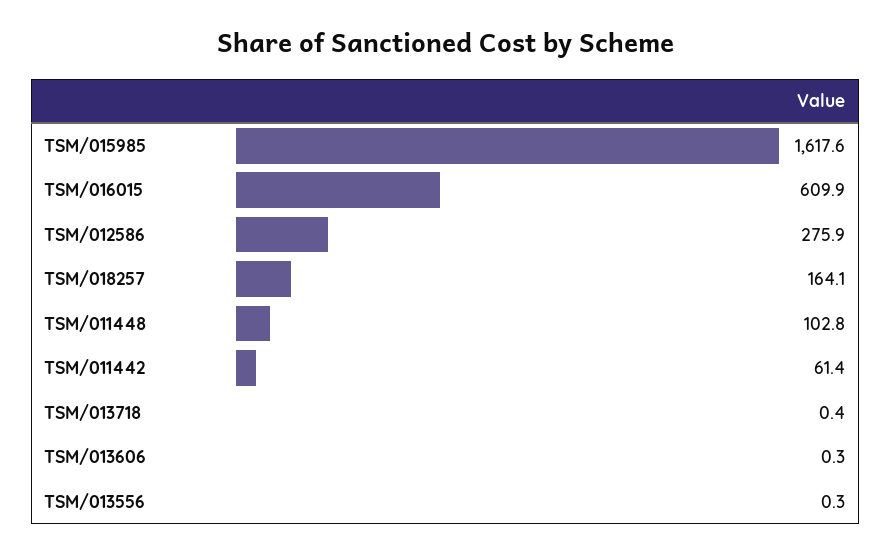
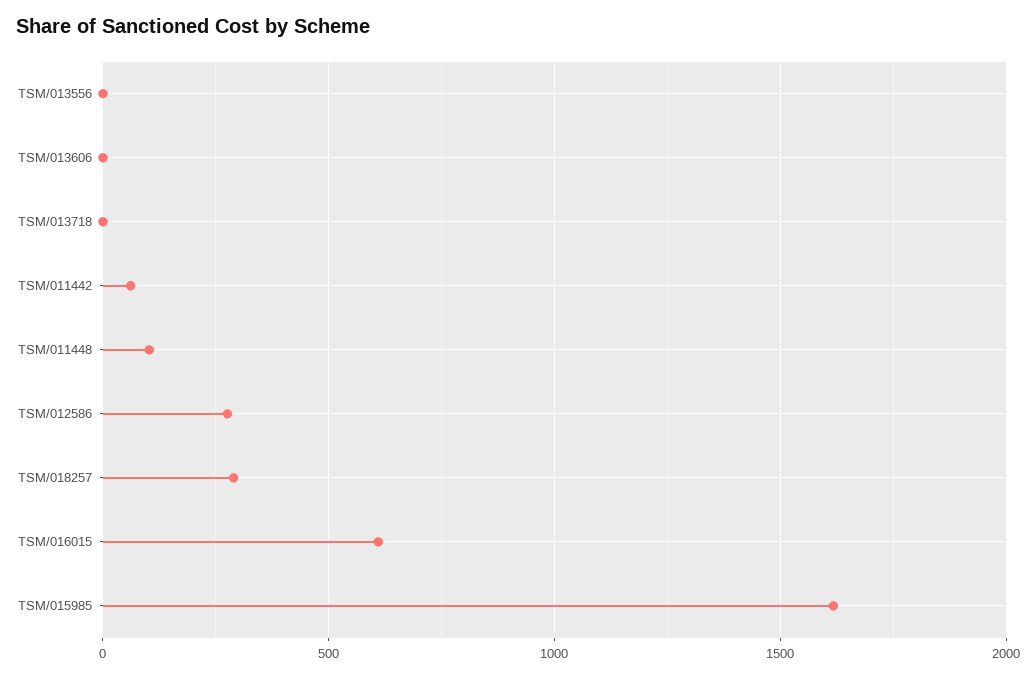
  {
    "TSM/015985": 1617.6,
    "TSM/016015": 609.9,
    "TSM/012586": 275.9,
-   "TSM/018257": 164.1,
+   "TSM/018257": 300,
    "TSM/011448": 102.8,
    "TSM/011442": 61.4,
    "TSM/013718": 0.4,
    "TSM/013606": 0.3,
    "TSM/013556": 0.3
  }

